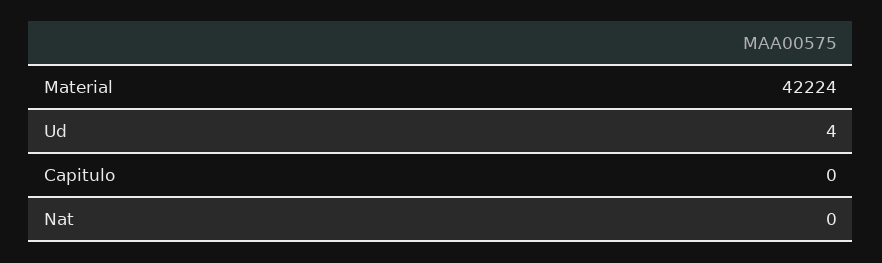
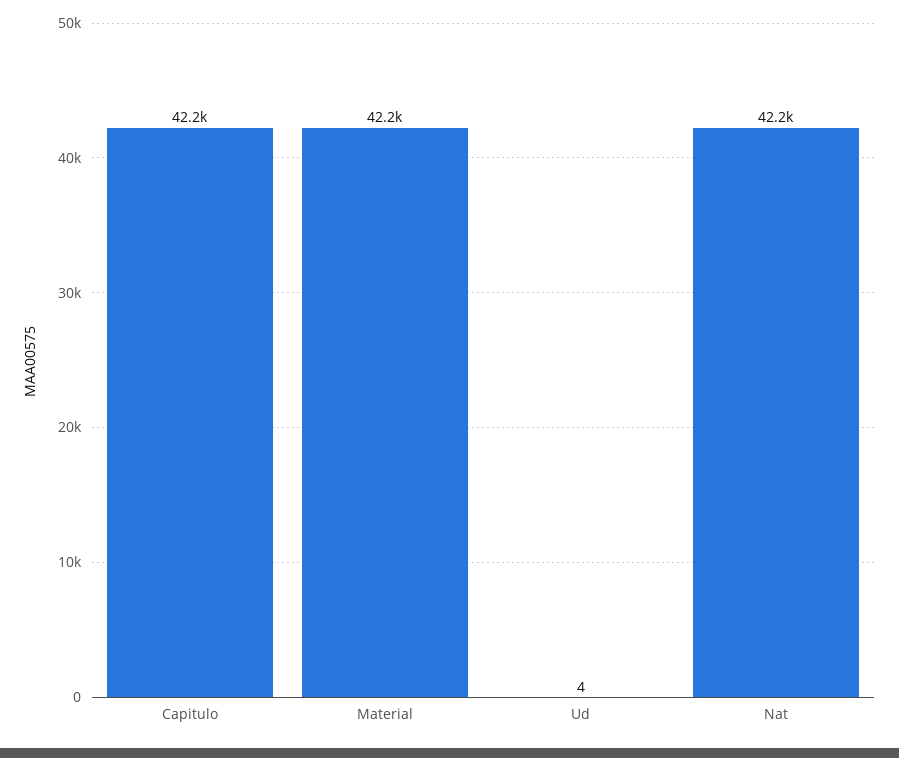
  {
    "Material": 42224,
    "Ud": 4,
-   "Capitulo": 0,
+   "Capitulo": 42200,
-   "Nat": 0
+   "Nat": 42200
  }

